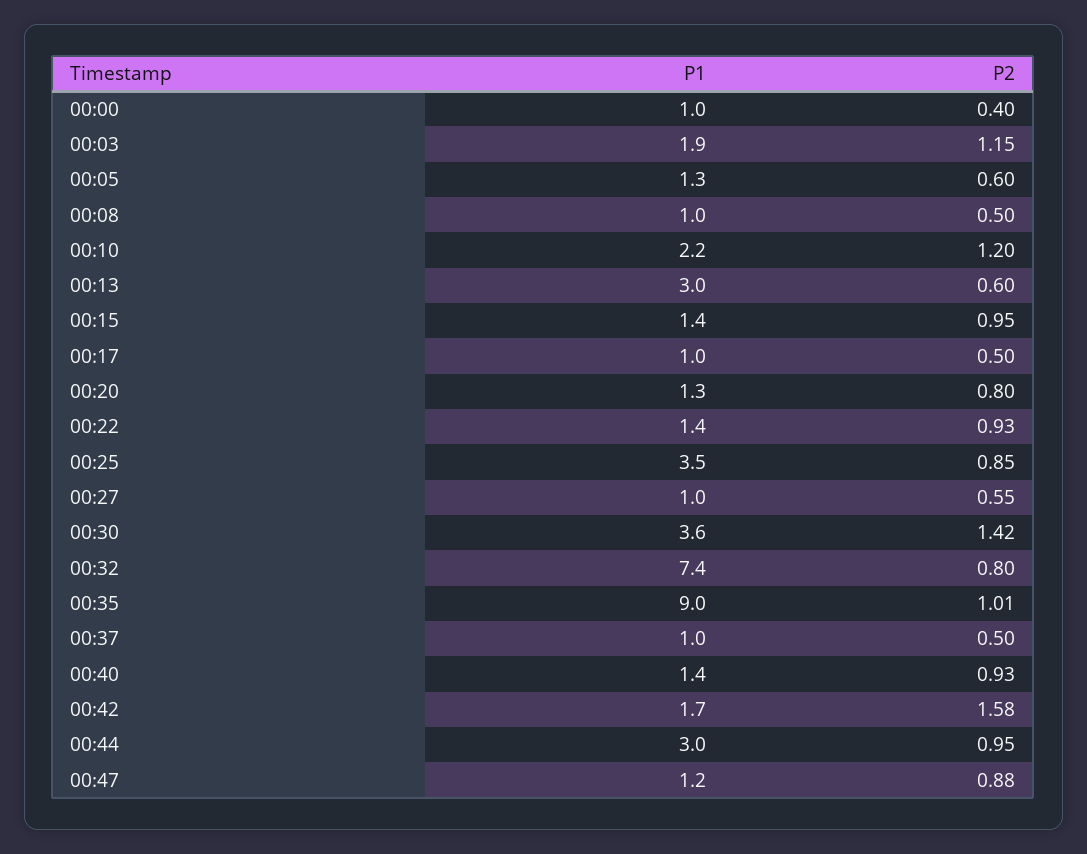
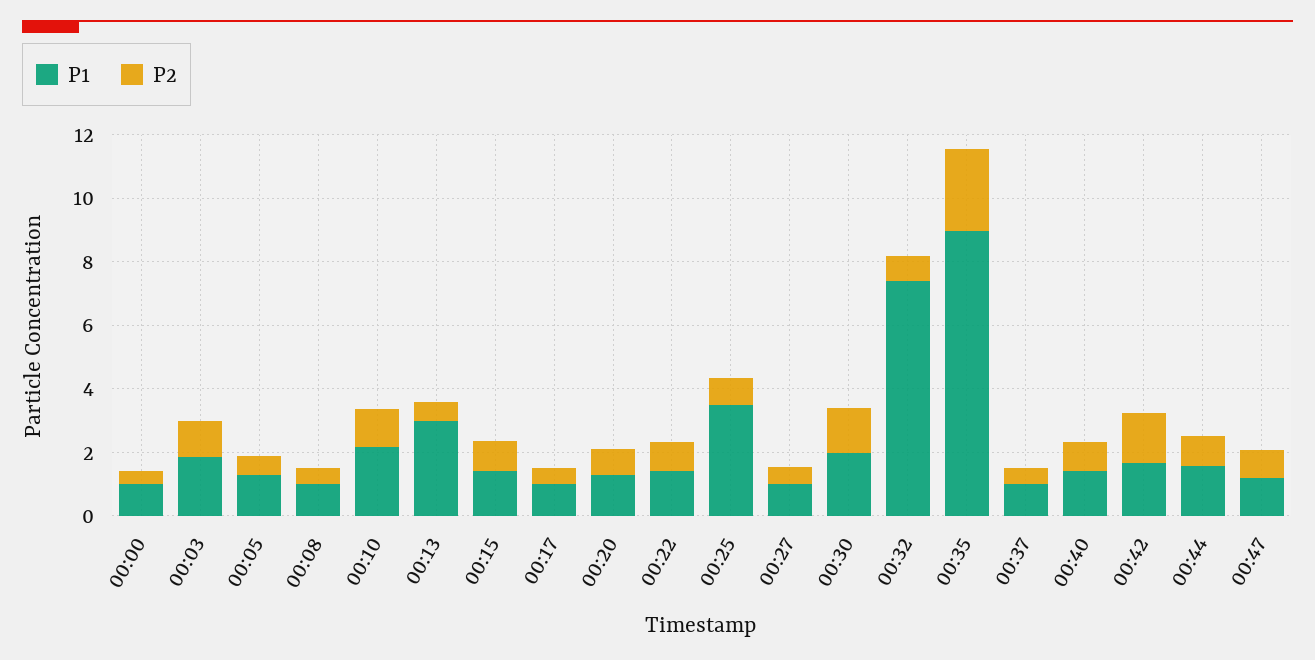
  {
    "P1": {
      "00:00": 1,
      "00:03": 1.9,
      "00:05": 1.3,
      "00:08": 1,
      "00:10": 2.2,
      "00:13": 3,
      "00:15": 1.4,
      "00:17": 1,
      "00:20": 1.3,
      "00:22": 1.4,
      "00:25": 3.5,
      "00:27": 1,
-     "00:30": 3.6,
+     "00:30": 2,
      "00:32": 7.4,
      "00:35": 9,
      "00:37": 1,
      "00:40": 1.4,
      "00:42": 1.7,
-     "00:44": 3,
+     "00:44": 1.5,
      "00:47": 1.2
    },
    "P2": {
      "00:00": 0.4,
      "00:03": 1.15,
      "00:05": 0.6,
      "00:08": 0.5,
      "00:10": 1.2,
      "00:13": 0.6,
      "00:15": 0.95,
      "00:17": 0.5,
      "00:20": 0.8,
      "00:22": 0.93,
      "00:25": 0.85,
      "00:27": 0.55,
      "00:30": 1.42,
      "00:32": 0.8,
-     "00:35": 1.01,
+     "00:35": 2.5,
      "00:37": 0.5,
      "00:40": 0.93,
      "00:42": 1.58,
      "00:44": 0.95,
      "00:47": 0.88
    }
  }

